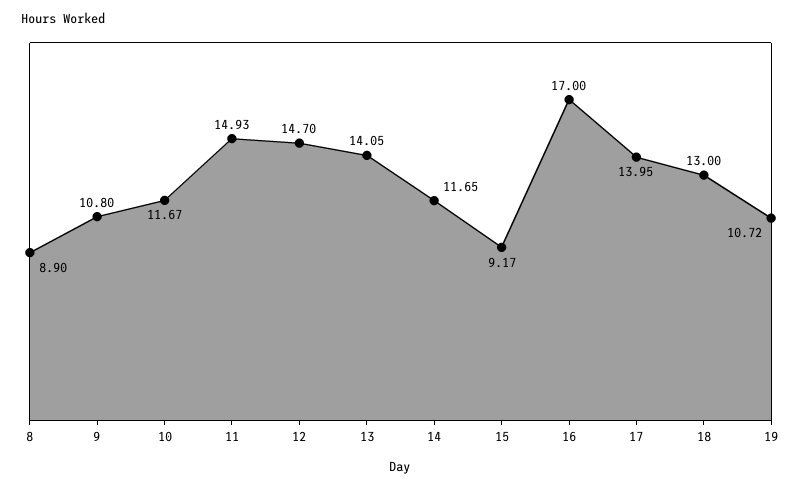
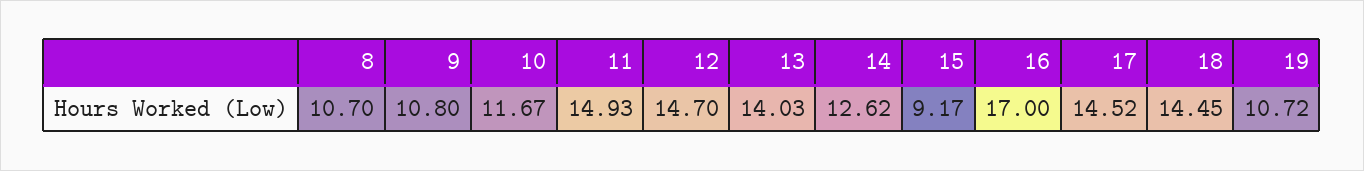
  {
-   "8": 8.9,
+   "8": 10.7,
    "9": 10.8,
    "10": 11.67,
    "11": 14.93,
    "12": 14.7,
-   "13": 14.05,
+   "13": 14.03,
-   "14": 11.65,
+   "14": 12.62,
    "15": 9.17,
    "16": 17,
-   "17": 13.95,
+   "17": 14.52,
-   "18": 13,
+   "18": 14.45,
    "19": 10.72
  }

